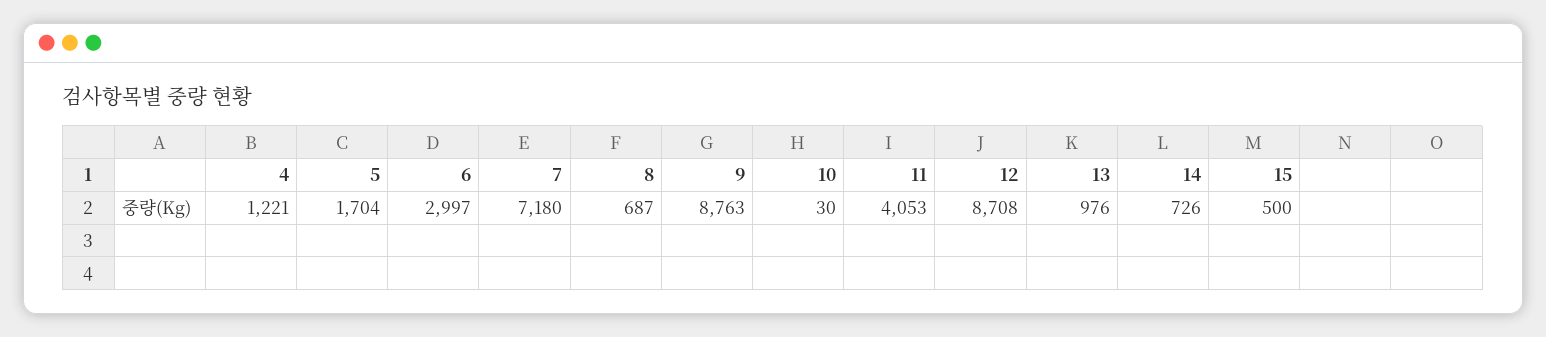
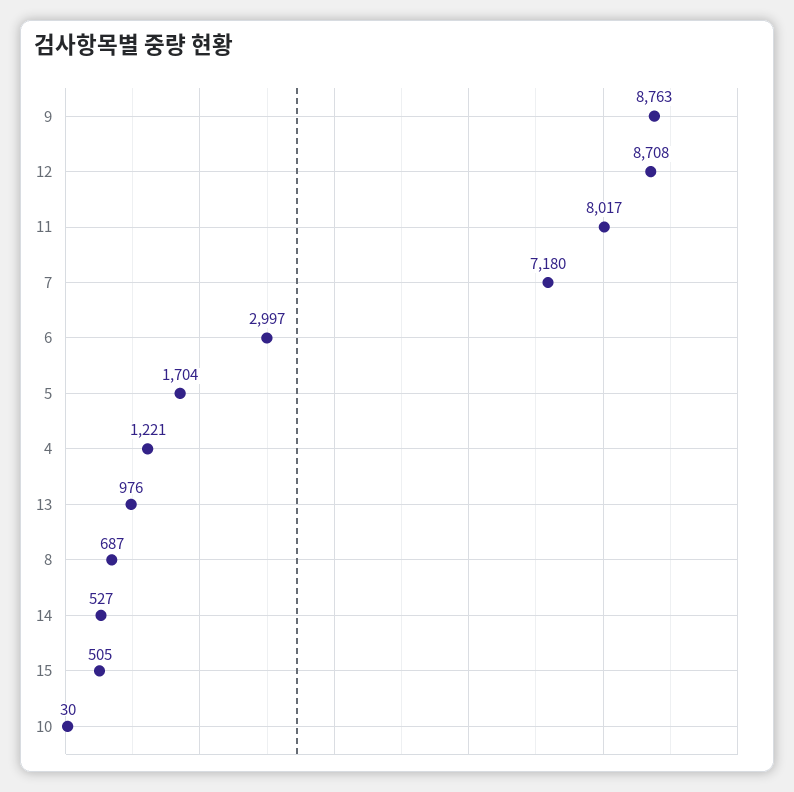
  {
    "4": 1221,
    "5": 1704,
    "6": 2997,
    "7": 7180,
    "8": 687,
    "9": 8763,
    "10": 30,
-   "11": 4053,
+   "11": 8017,
    "12": 8708,
    "13": 976,
-   "14": 726,
+   "14": 527,
-   "15": 500
+   "15": 505
  }

